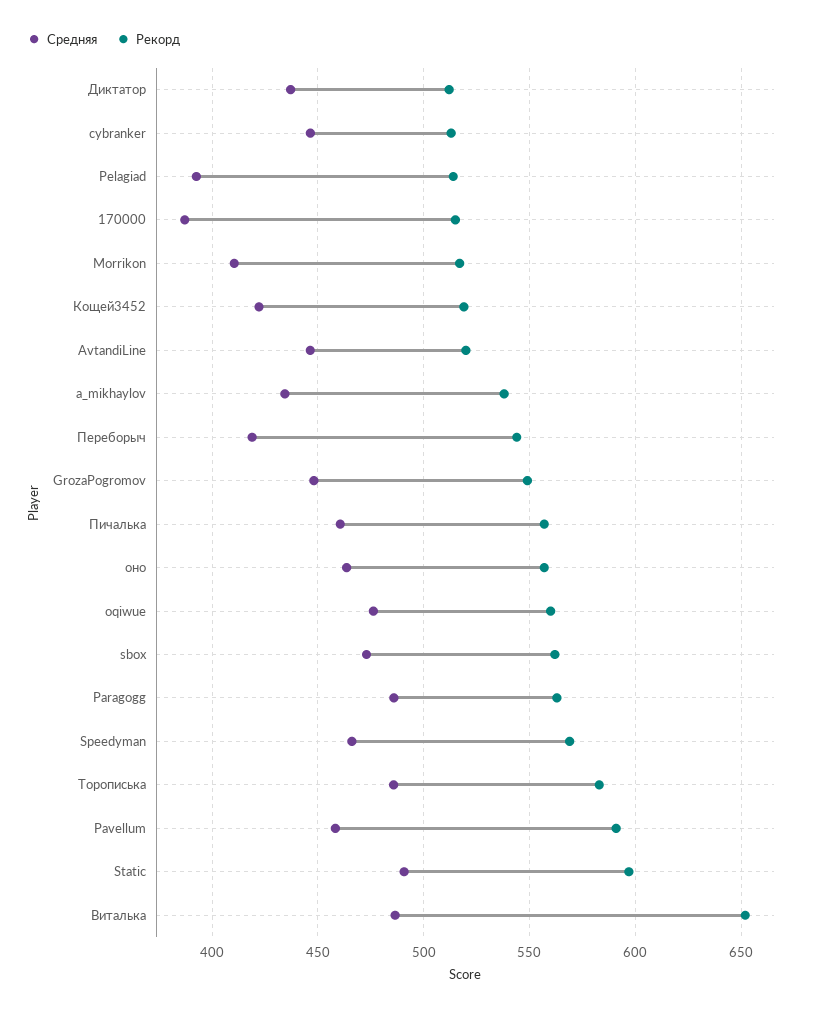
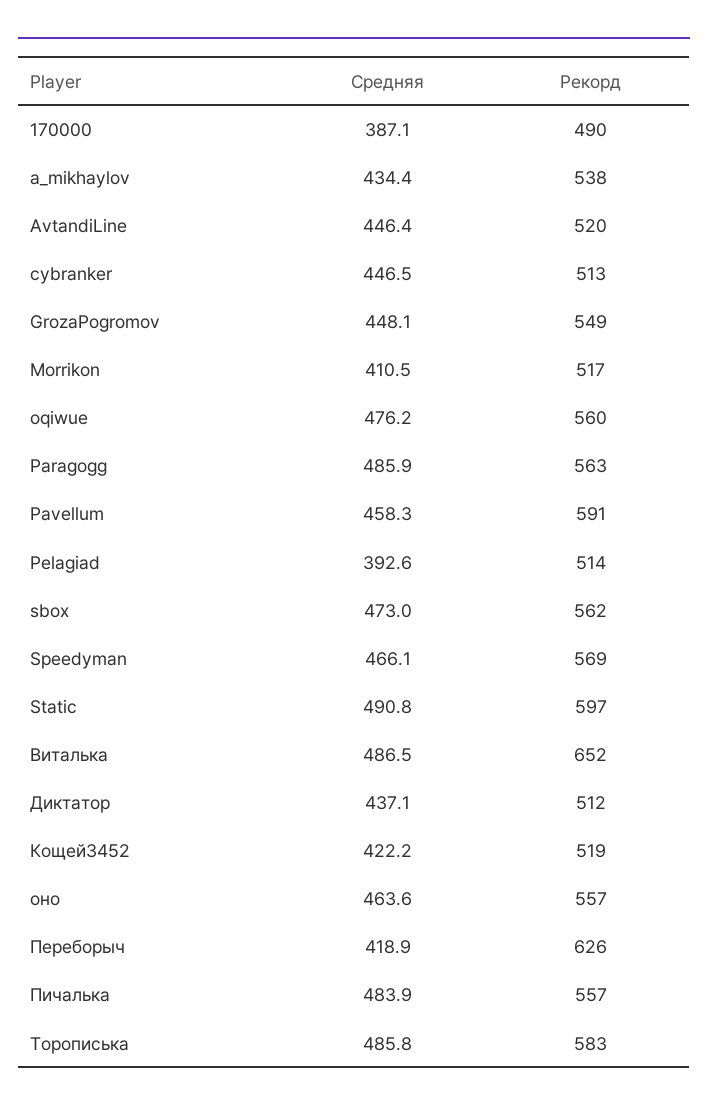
  {
    "Средняя": {
      "Диктатор": 437.1,
      "cybranker": 446.5,
      "Pelagiad": 392.6,
      "170000": 387.1,
      "Morrikon": 410.5,
      "Кощей3452": 422.2,
      "AvtandiLine": 446.4,
      "a_mikhaylov": 434.4,
      "Переборыч": 418.9,
      "GrozaPogromov": 448.1,
-     "Пичалька": 460,
+     "Пичалька": 483.9,
      "оно": 463.6,
      "oqiwue": 476.2,
      "sbox": 473,
      "Paragogg": 485.9,
      "Speedyman": 466.1,
      "Торописька": 485.8,
      "Pavellum": 458.3,
      "Static": 490.8,
      "Виталька": 486.5
    },
    "Рекорд": {
      "Диктатор": 512,
      "cybranker": 513,
      "Pelagiad": 514,
-     "170000": 515,
+     "170000": 490,
      "Morrikon": 517,
      "Кощей3452": 519,
      "AvtandiLine": 520,
      "a_mikhaylov": 538,
-     "Переборыч": 545,
+     "Переборыч": 626,
      "GrozaPogromov": 549,
      "Пичалька": 557,
      "оно": 557,
      "oqiwue": 560,
      "sbox": 562,
      "Paragogg": 563,
      "Speedyman": 569,
      "Торописька": 583,
      "Pavellum": 591,
      "Static": 597,
      "Виталька": 652
    }
  }

